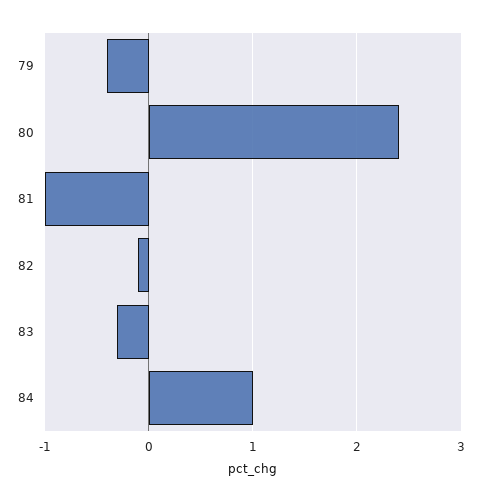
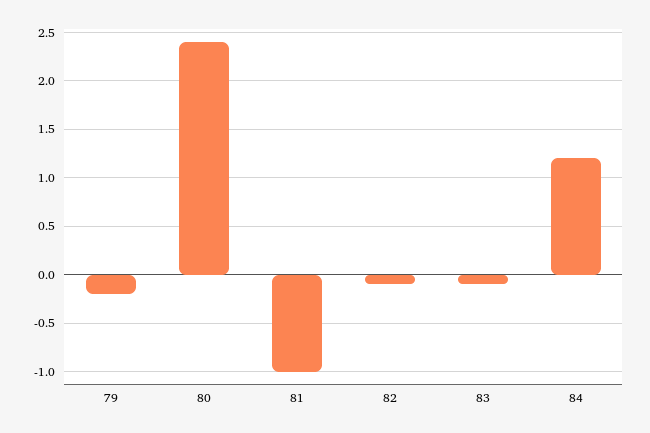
  {
-   "79": -0.4,
+   "79": -0.2,
    "80": 2.4,
    "81": -1,
    "82": -0.1,
-   "83": -0.3,
+   "83": -0.1,
-   "84": 1
+   "84": 1.2
  }

